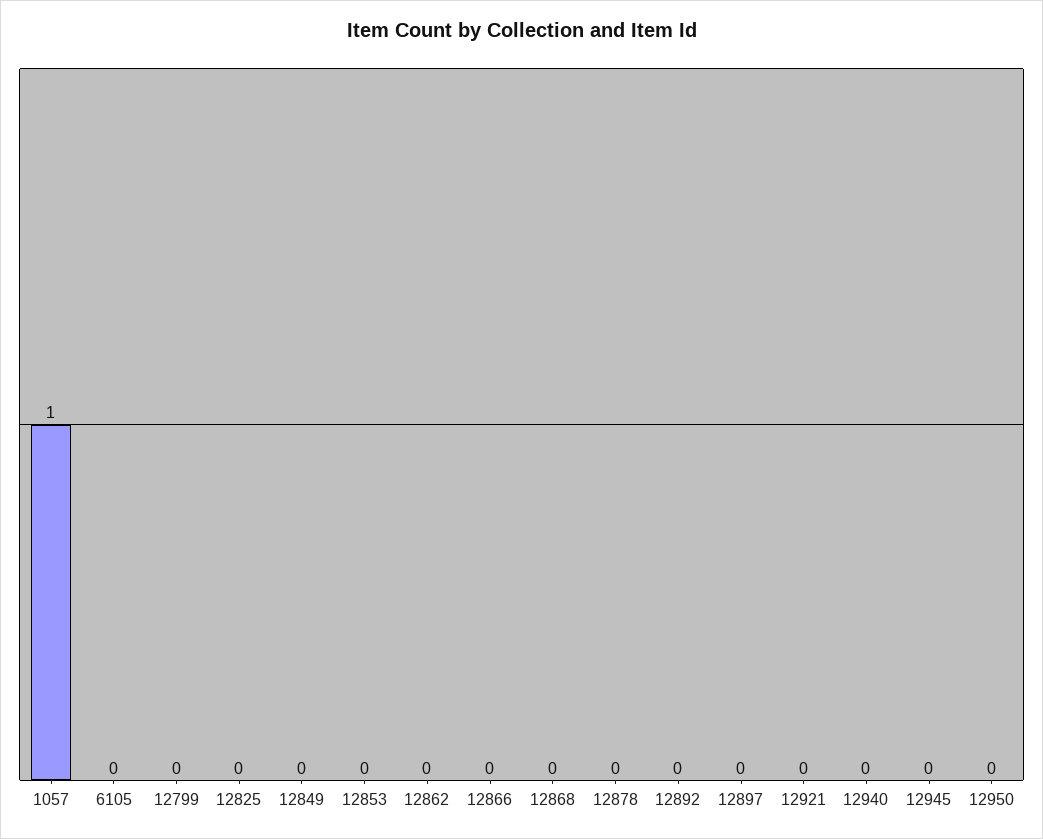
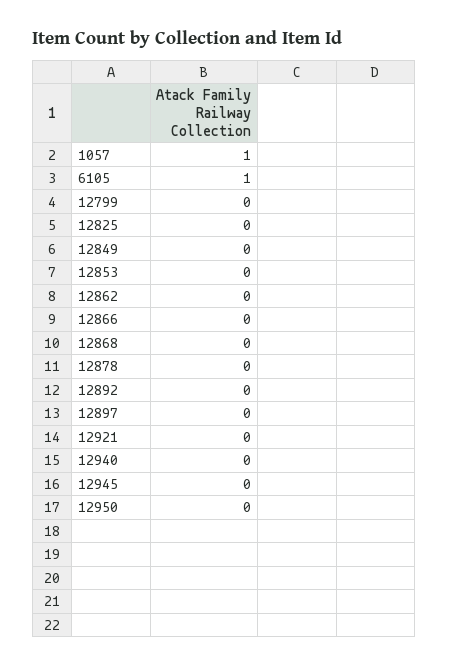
  {
    "1057": 1,
-   "6105": 0,
+   "6105": 1,
    "12799": 0,
    "12825": 0,
    "12849": 0,
    "12853": 0,
    "12862": 0,
    "12866": 0,
    "12868": 0,
    "12878": 0,
    "12892": 0,
    "12897": 0,
    "12921": 0,
    "12940": 0,
    "12945": 0,
    "12950": 0
  }

